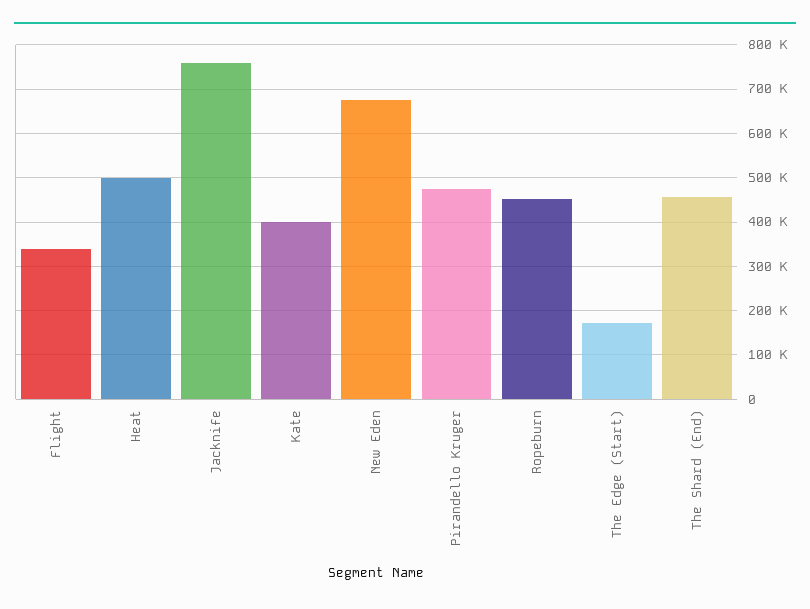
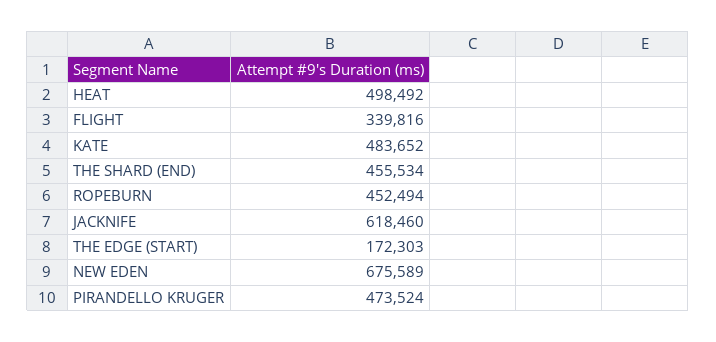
  {
    "Flight": 339816,
    "Heat": 498492,
-   "Jacknife": 760000,
+   "Jacknife": 618460,
-   "Kate": 400000,
+   "Kate": 483652,
    "New Eden": 675589,
    "Pirandello Kruger": 473524,
    "Ropeburn": 452494,
    "The Edge (Start)": 172303,
    "The Shard (End)": 455534
  }

